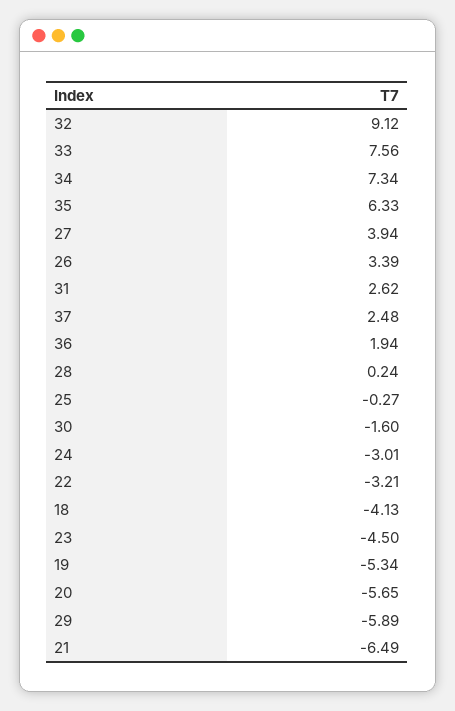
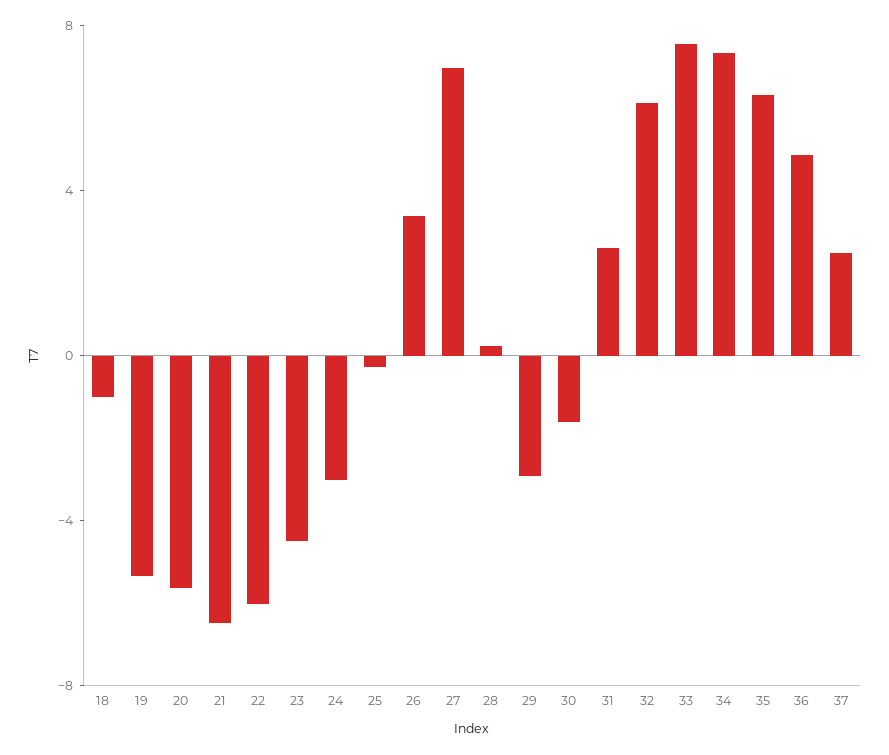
  {
-   "32": 9.12,
+   "32": 6,
    "33": 7.56,
    "34": 7.34,
    "35": 6.33,
-   "27": 3.94,
+   "27": 7,
    "26": 3.39,
    "31": 2.62,
    "37": 2.48,
-   "36": 1.94,
+   "36": 5,
    "28": 0.24,
    "25": -0.27,
    "30": -1.6,
    "24": -3.01,
-   "22": -3.21,
+   "22": -6,
-   "18": -4.13,
+   "18": -1,
    "23": -4.5,
    "19": -5.34,
    "20": -5.65,
-   "29": -5.89,
+   "29": -3,
    "21": -6.49
  }

